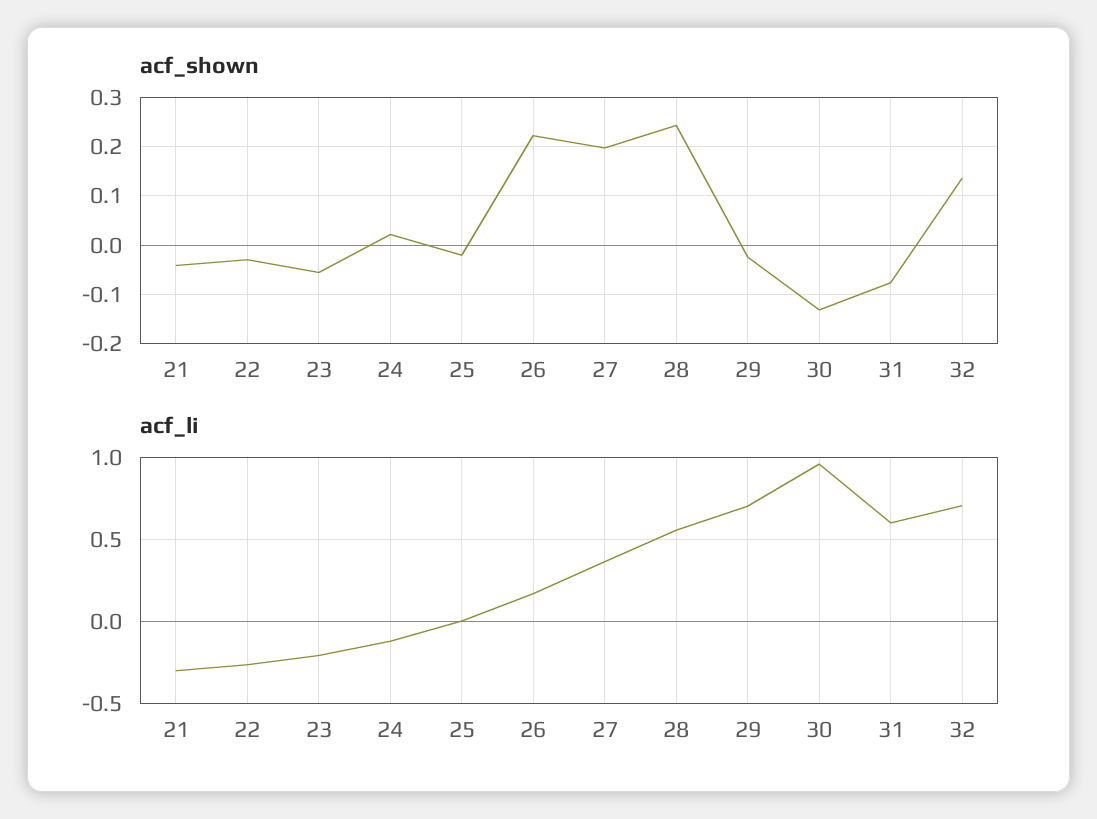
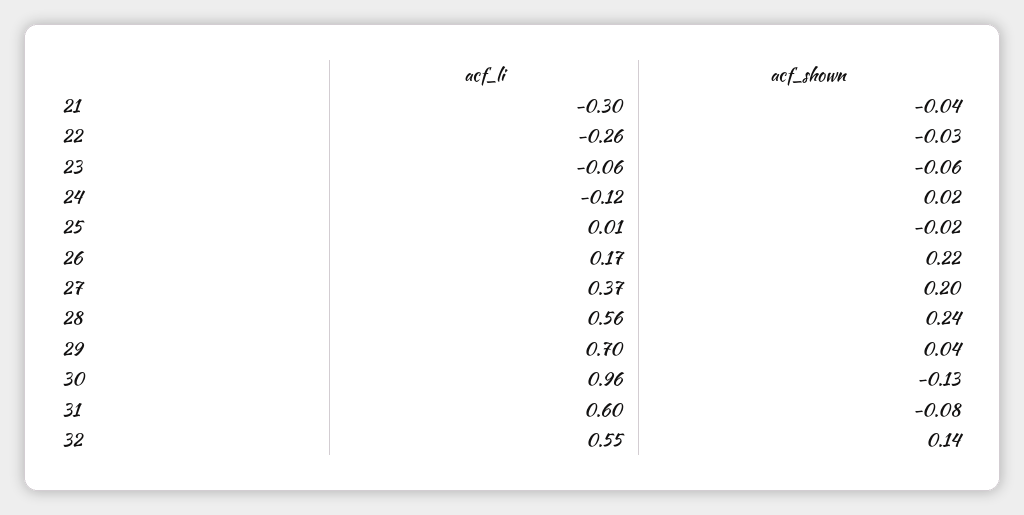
  {
    "acf_shown": {
      "21": -0.04,
      "22": -0.03,
      "23": -0.06,
      "24": 0.02,
      "25": -0.02,
      "26": 0.22,
      "27": 0.2,
      "28": 0.24,
-     "29": -0.02,
+     "29": 0.04,
      "30": -0.13,
      "31": -0.08,
      "32": 0.14
    },
    "acf_li": {
      "21": -0.3,
      "22": -0.26,
-     "23": -0.2,
+     "23": -0.06,
      "24": -0.12,
      "25": 0.01,
      "26": 0.17,
      "27": 0.37,
      "28": 0.56,
      "29": 0.7,
      "30": 0.96,
      "31": 0.6,
-     "32": 0.7
+     "32": 0.55
    }
  }

